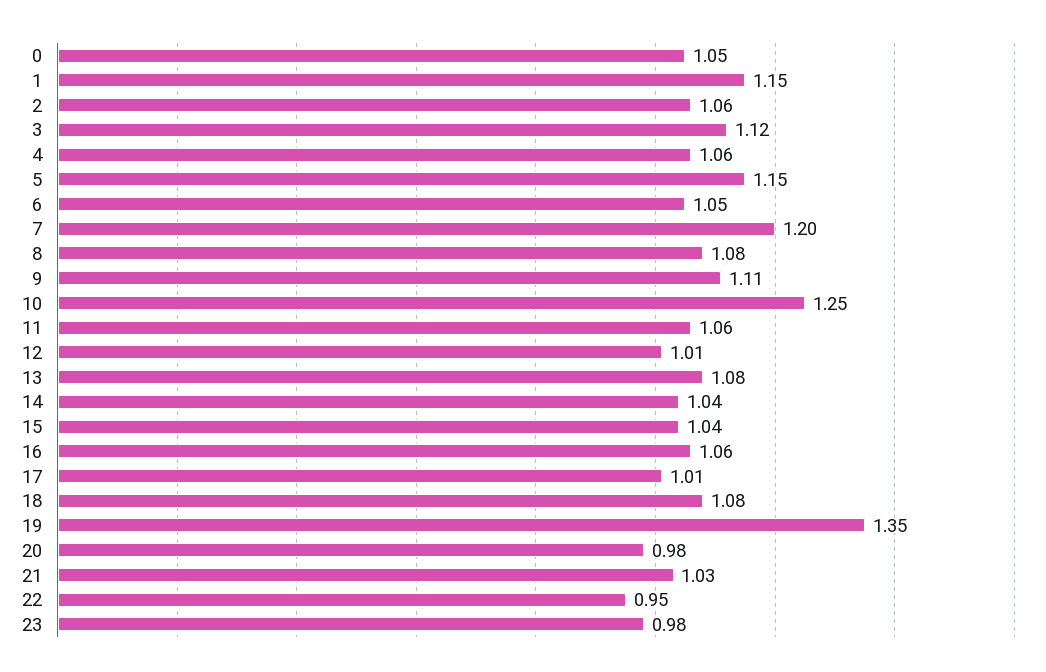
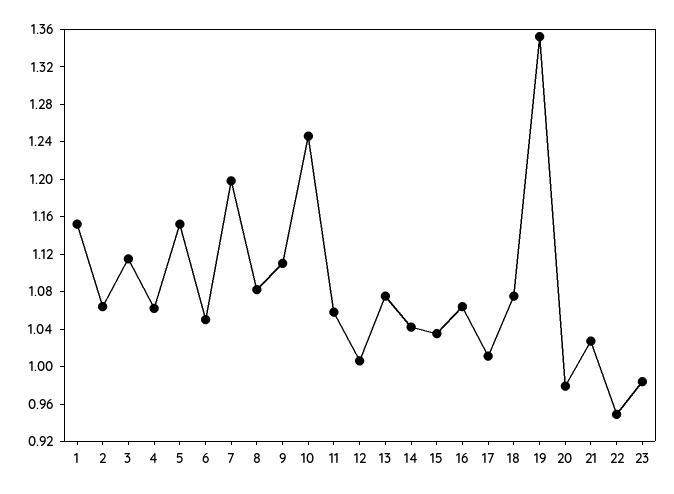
  {
-   "0": 1.05,
    "1": 1.15,
    "2": 1.06,
    "3": 1.12,
    "4": 1.06,
    "5": 1.15,
    "6": 1.05,
    "7": 1.2,
    "8": 1.08,
    "9": 1.11,
    "10": 1.25,
    "11": 1.06,
    "12": 1.01,
    "13": 1.08,
    "14": 1.04,
    "15": 1.04,
    "16": 1.06,
    "17": 1.01,
    "18": 1.08,
    "19": 1.35,
    "20": 0.98,
    "21": 1.03,
    "22": 0.95,
    "23": 0.98
  }

